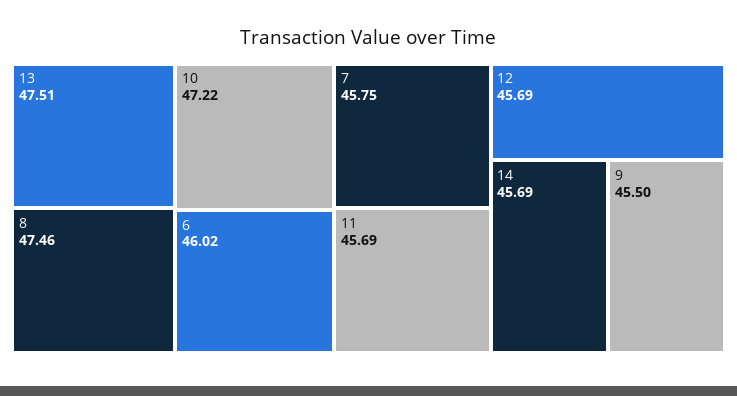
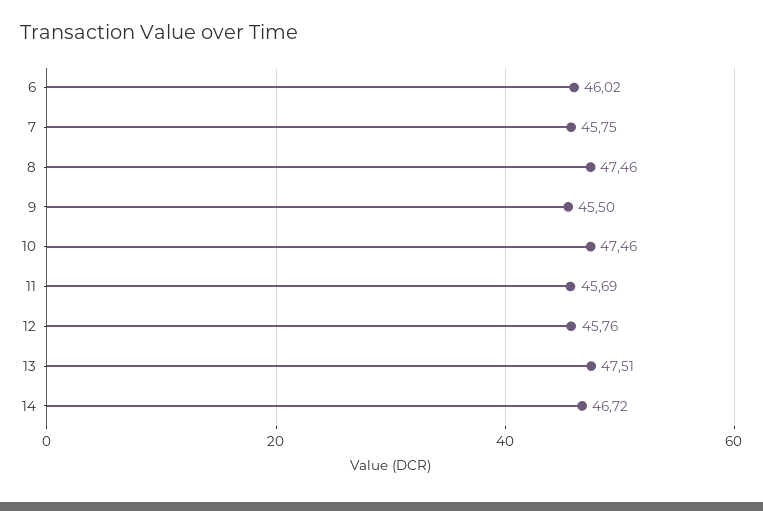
  {
    "13": 47.51,
    "8": 47.46,
-   "10": 47.22,
+   "10": 47.46,
    "6": 46.02,
    "7": 45.75,
    "11": 45.69,
-   "12": 45.69,
+   "12": 45.76,
-   "14": 45.69,
+   "14": 46.72,
    "9": 45.5
  }

